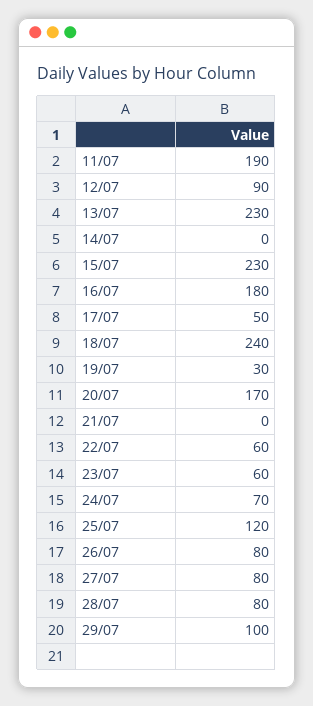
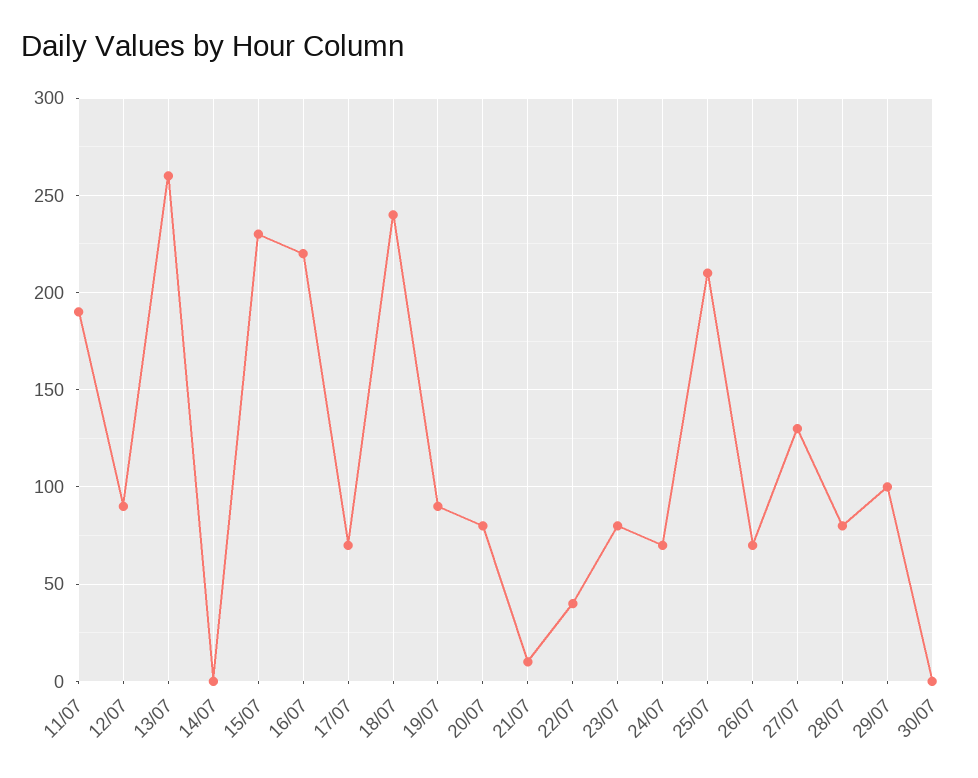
  {
    "11/07": 190,
    "12/07": 90,
-   "13/07": 230,
+   "13/07": 260,
    "14/07": 0,
    "15/07": 230,
-   "16/07": 180,
+   "16/07": 220,
-   "17/07": 50,
+   "17/07": 70,
    "18/07": 240,
-   "19/07": 30,
+   "19/07": 90,
-   "20/07": 170,
+   "20/07": 80,
-   "21/07": 0,
+   "21/07": 10,
-   "22/07": 60,
+   "22/07": 40,
-   "23/07": 60,
+   "23/07": 80,
    "24/07": 70,
-   "25/07": 120,
+   "25/07": 210,
-   "26/07": 80,
+   "26/07": 70,
-   "27/07": 80,
+   "27/07": 130,
    "28/07": 80,
-   "29/07": 100
+   "29/07": 100,
+   "30/07": 0
  }

